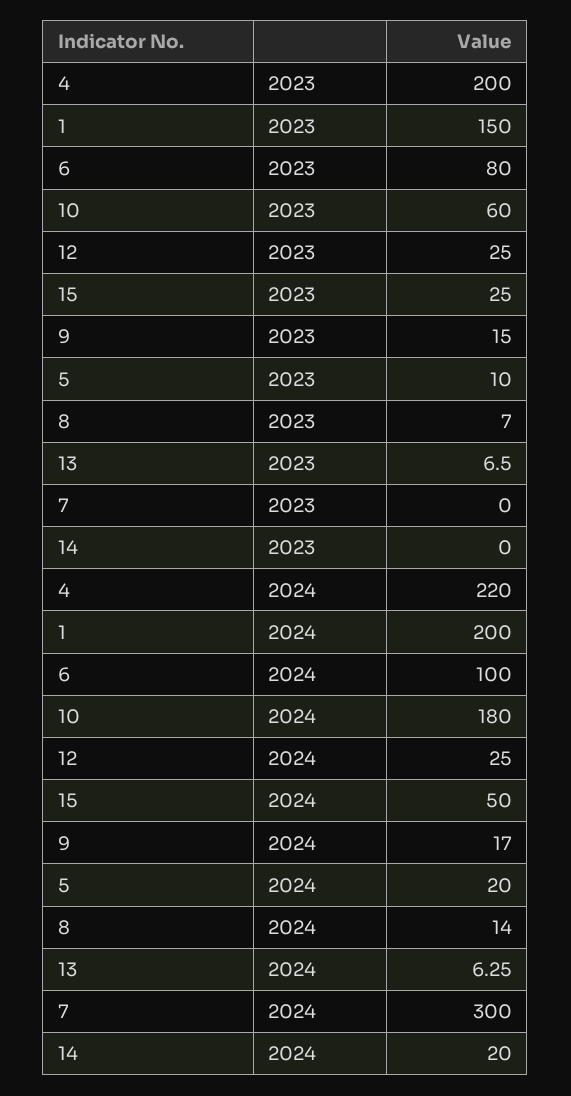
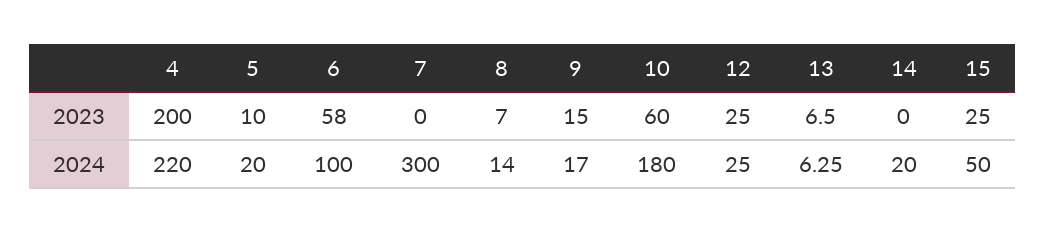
  {
    "4": {
      "2023": 200,
      "2024": 220
    },
-   "1": {
-     "2023": 150,
-     "2024": 200
-   },
    "6": {
-     "2023": 80,
+     "2023": 58,
      "2024": 100
    },
    "10": {
      "2023": 60,
      "2024": 180
    },
    "12": {
      "2023": 25,
      "2024": 25
    },
    "15": {
      "2023": 25,
      "2024": 50
    },
    "9": {
      "2023": 15,
      "2024": 17
    },
    "5": {
      "2023": 10,
      "2024": 20
    },
    "8": {
      "2023": 7,
      "2024": 14
    },
    "13": {
      "2023": 6.5,
      "2024": 6.25
    },
    "7": {
      "2023": 0,
      "2024": 300
    },
    "14": {
      "2023": 0,
      "2024": 20
    }
  }

